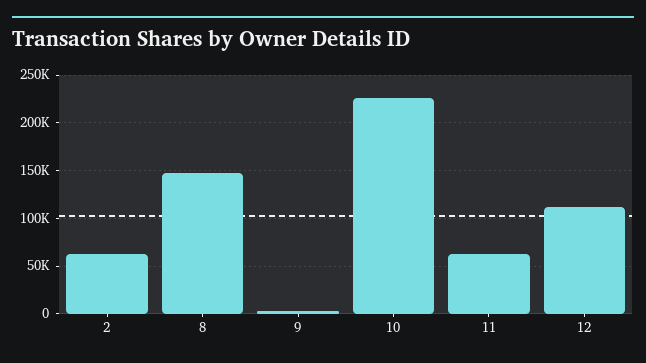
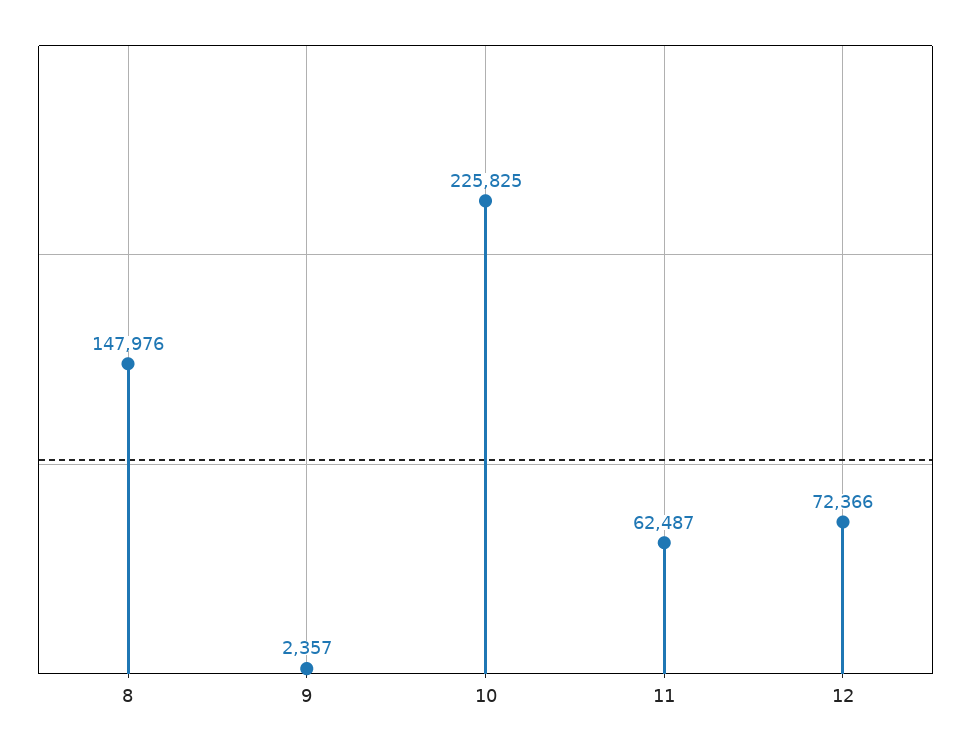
  {
-   "2": 60000,
    "8": 147976,
    "9": 2357,
    "10": 225825,
    "11": 62487,
-   "12": 110000
+   "12": 72366
  }

